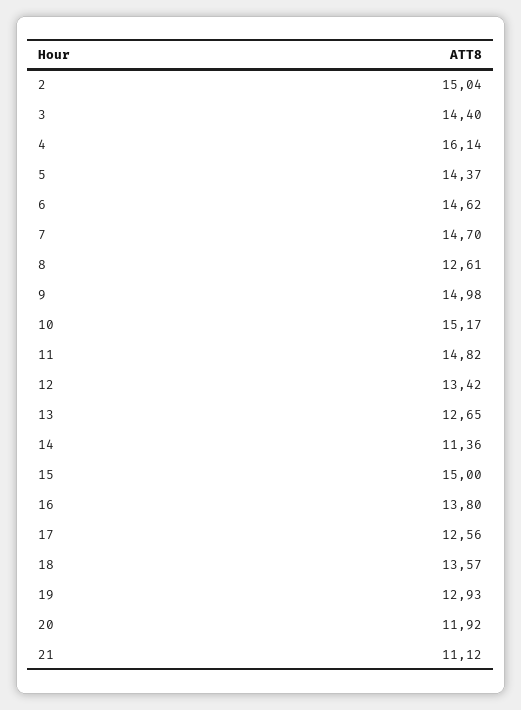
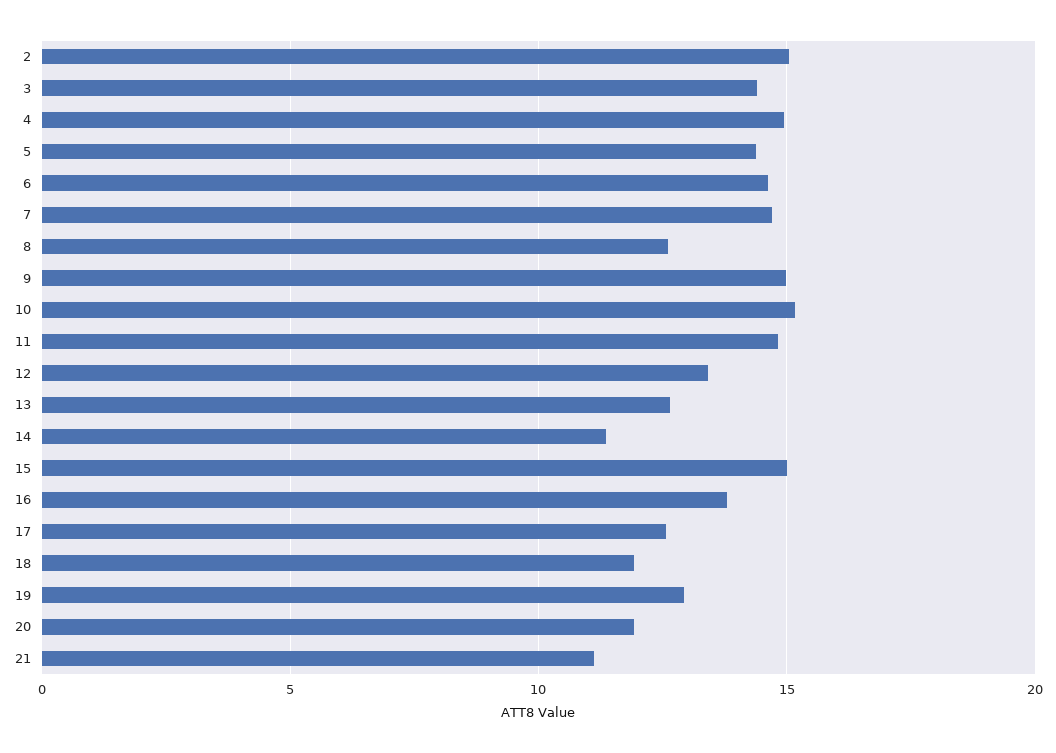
  {
    "2": 15.04,
    "3": 14.4,
-   "4": 16.14,
+   "4": 15,
    "5": 14.37,
    "6": 14.62,
    "7": 14.7,
    "8": 12.61,
    "9": 14.98,
    "10": 15.17,
    "11": 14.82,
    "12": 13.42,
    "13": 12.65,
    "14": 11.36,
    "15": 15,
    "16": 13.8,
    "17": 12.56,
-   "18": 13.57,
+   "18": 12,
    "19": 12.93,
    "20": 11.92,
    "21": 11.12
  }

